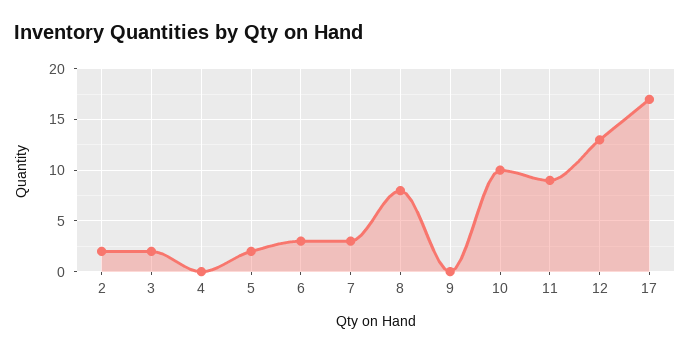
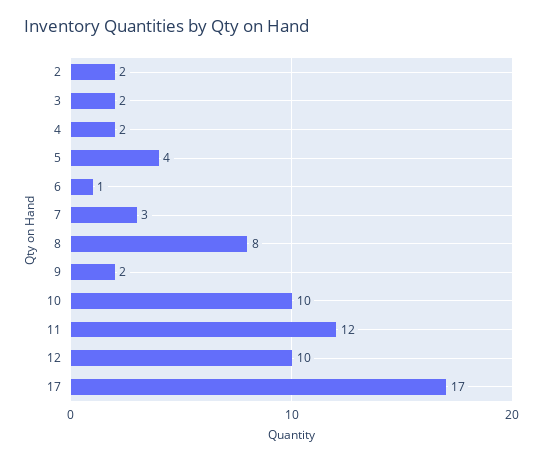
  {
    "2": 2,
    "3": 2,
-   "4": 0,
+   "4": 2,
-   "5": 2,
+   "5": 4,
-   "6": 3,
+   "6": 1,
    "7": 3,
    "8": 8,
-   "9": 0,
+   "9": 2,
    "10": 10,
-   "11": 9,
+   "11": 12,
-   "12": 13,
+   "12": 10,
    "17": 17
  }

